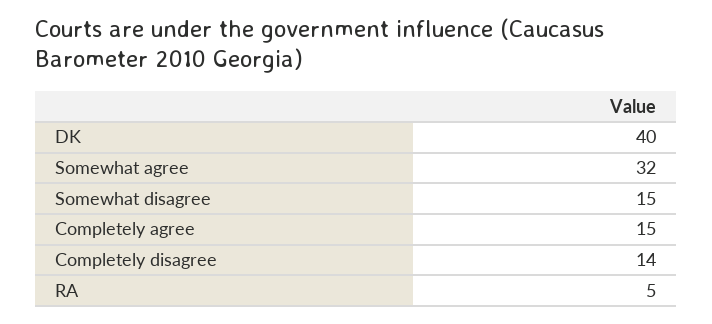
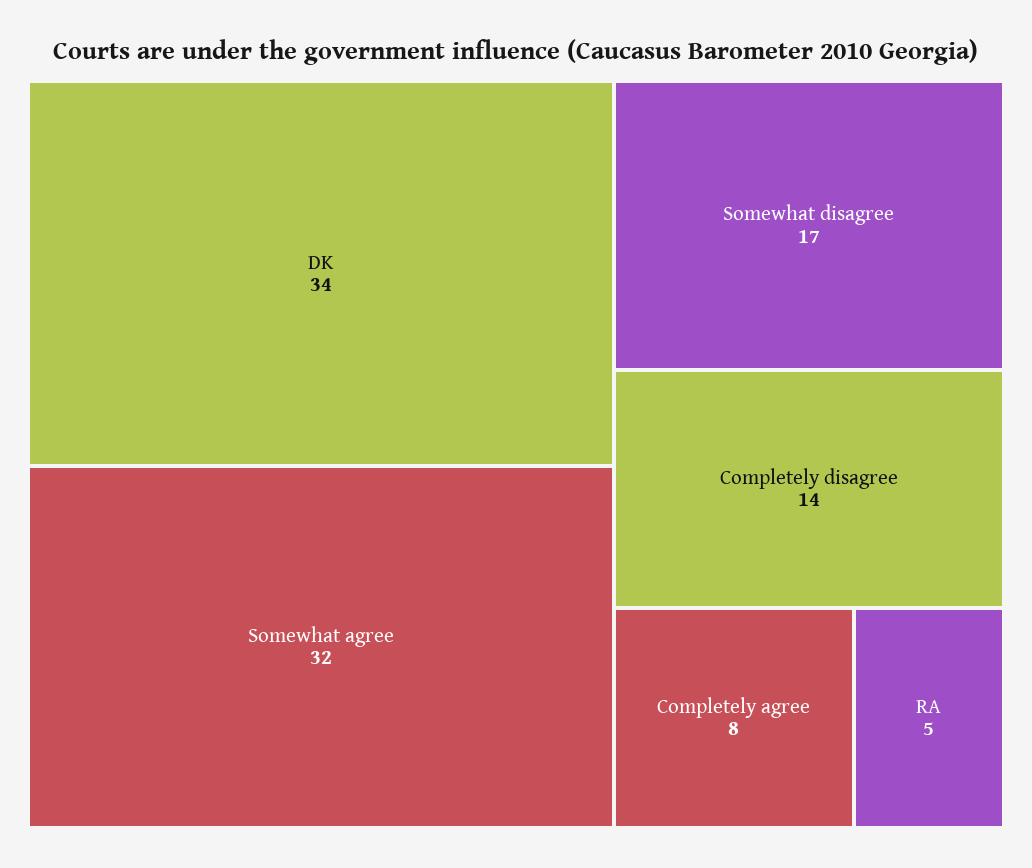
  {
-   "DK": 40,
+   "DK": 34,
    "Somewhat agree": 32,
-   "Somewhat disagree": 15,
+   "Somewhat disagree": 17,
-   "Completely agree": 15,
+   "Completely agree": 8,
    "Completely disagree": 14,
    "RA": 5
  }

